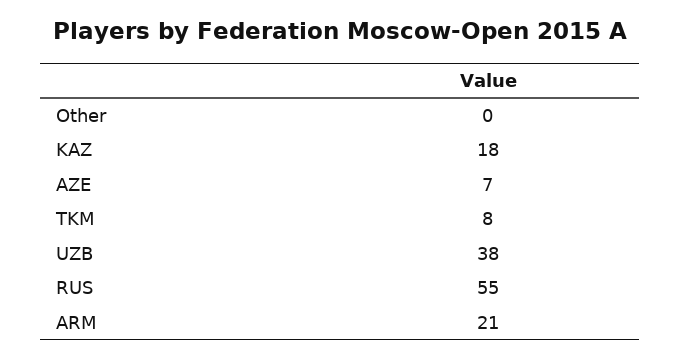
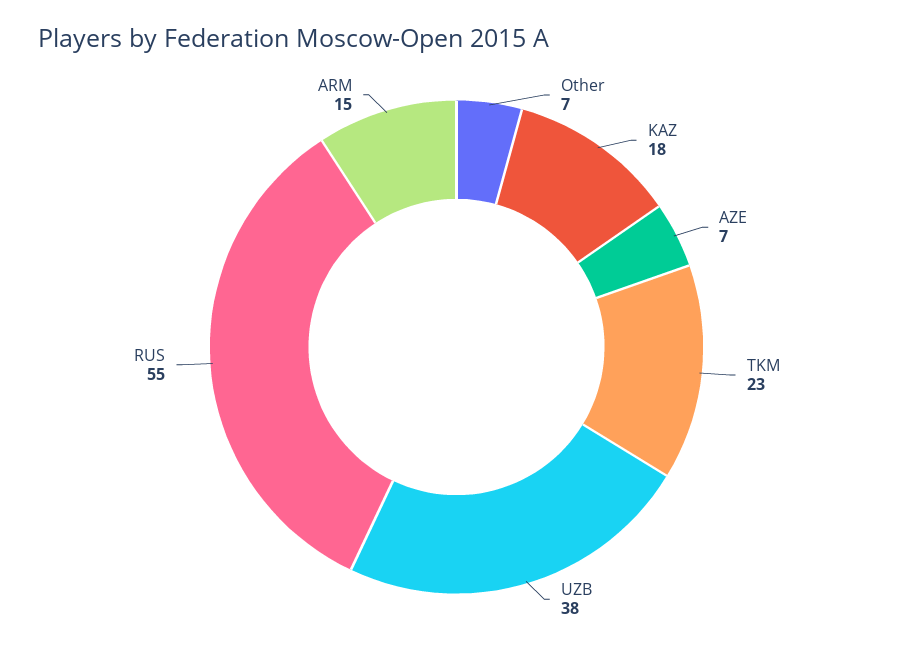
  {
-   "Other": 0,
+   "Other": 7,
    "KAZ": 18,
    "AZE": 7,
-   "TKM": 8,
+   "TKM": 23,
    "UZB": 38,
    "RUS": 55,
-   "ARM": 21
+   "ARM": 15
  }

